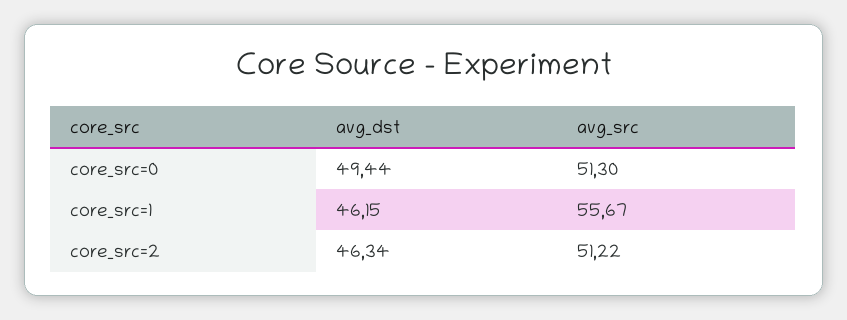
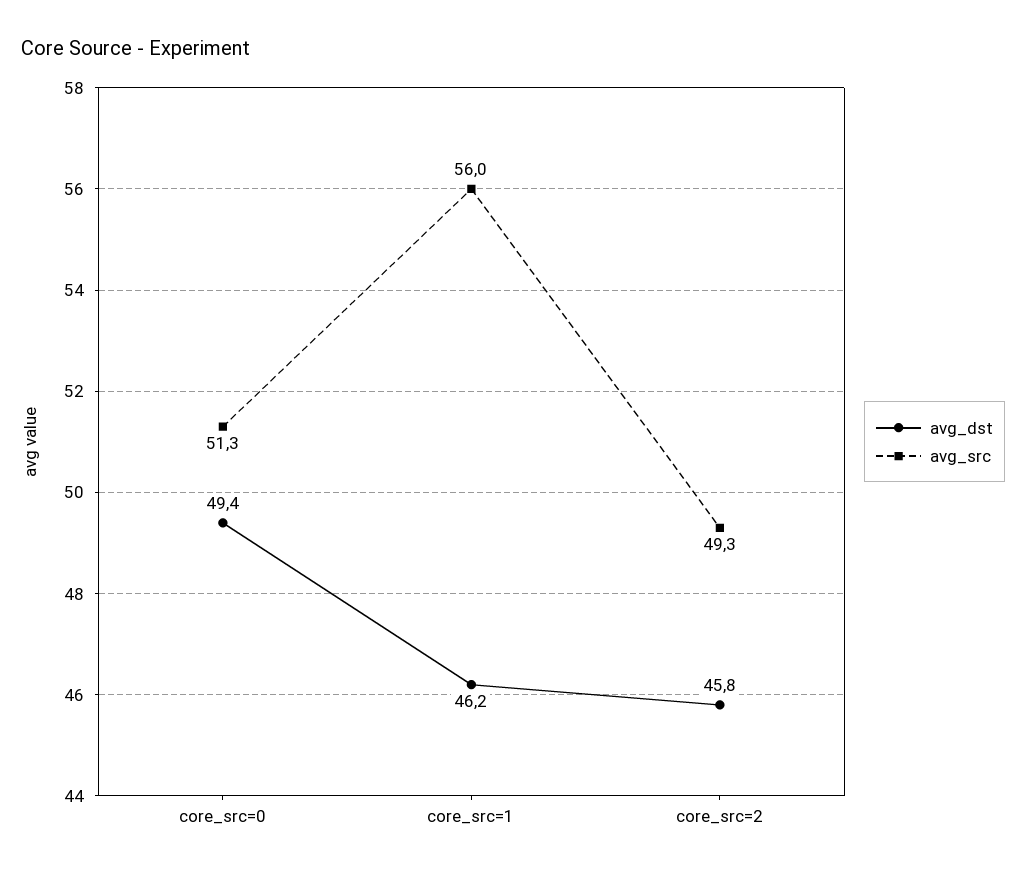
  {
    "avg_dst": {
      "core_src=0": 49.44,
      "core_src=1": 46.15,
-     "core_src=2": 46.34
+     "core_src=2": 45.8
    },
    "avg_src": {
      "core_src=0": 51.3,
-     "core_src=1": 55.67,
+     "core_src=1": 56,
-     "core_src=2": 51.22
+     "core_src=2": 49.3
    }
  }

